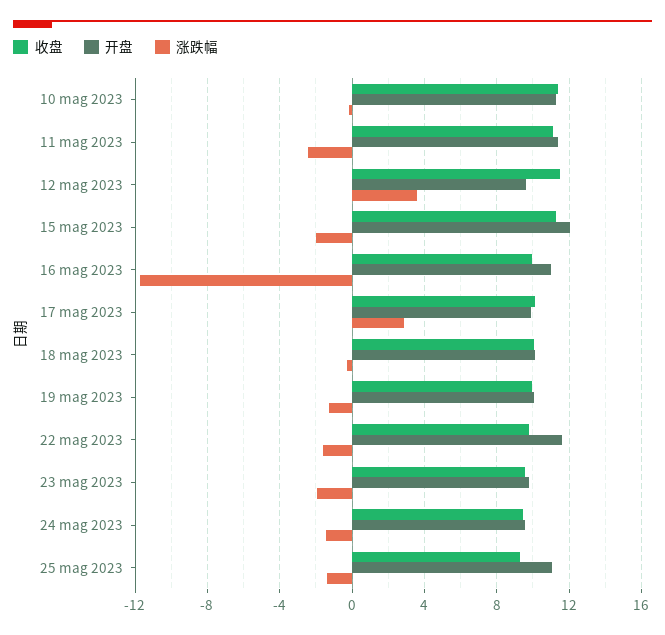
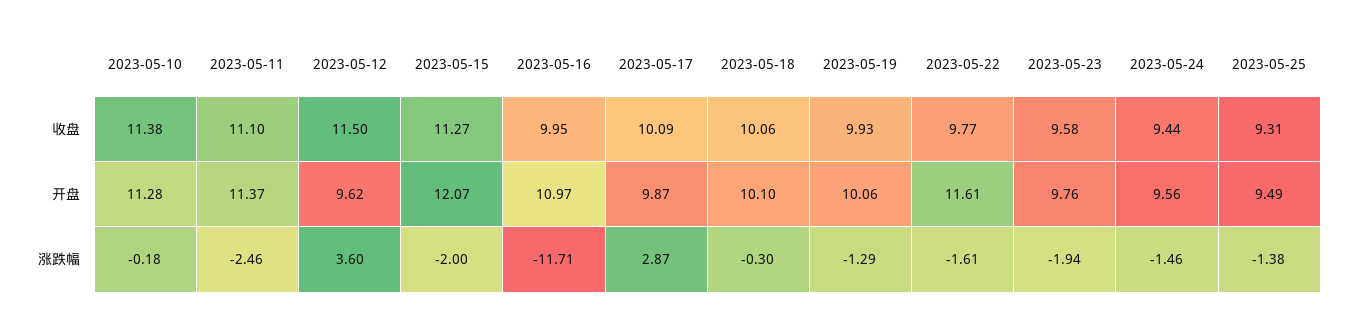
  {
    "收盘": {
      "10 mag 2023": 11.38,
      "11 mag 2023": 11.1,
      "12 mag 2023": 11.5,
      "15 mag 2023": 11.27,
      "16 mag 2023": 9.95,
      "17 mag 2023": 10.09,
      "18 mag 2023": 10.06,
      "19 mag 2023": 9.93,
      "22 mag 2023": 9.77,
      "23 mag 2023": 9.58,
      "24 mag 2023": 9.44,
      "25 mag 2023": 9.31
    },
    "开盘": {
      "10 mag 2023": 11.28,
      "11 mag 2023": 11.37,
      "12 mag 2023": 9.62,
      "15 mag 2023": 12.07,
      "16 mag 2023": 10.97,
      "17 mag 2023": 9.87,
      "18 mag 2023": 10.1,
      "19 mag 2023": 10.06,
      "22 mag 2023": 11.61,
      "23 mag 2023": 9.76,
      "24 mag 2023": 9.56,
-     "25 mag 2023": 11
+     "25 mag 2023": 9.49
    },
    "涨跌幅": {
      "10 mag 2023": -0.18,
      "11 mag 2023": -2.46,
      "12 mag 2023": 3.6,
      "15 mag 2023": -2,
      "16 mag 2023": -11.71,
      "17 mag 2023": 2.87,
      "18 mag 2023": -0.3,
      "19 mag 2023": -1.29,
      "22 mag 2023": -1.61,
      "23 mag 2023": -1.94,
      "24 mag 2023": -1.46,
      "25 mag 2023": -1.38
    }
  }

